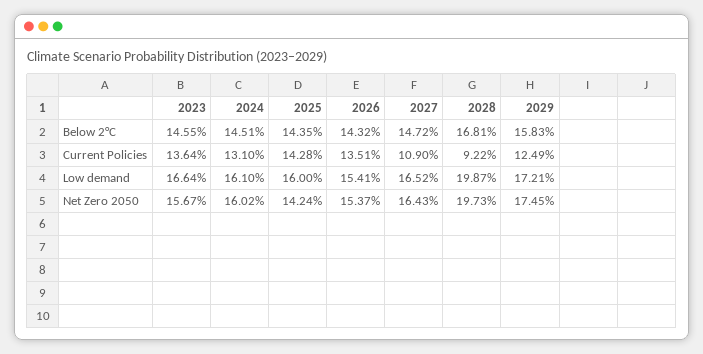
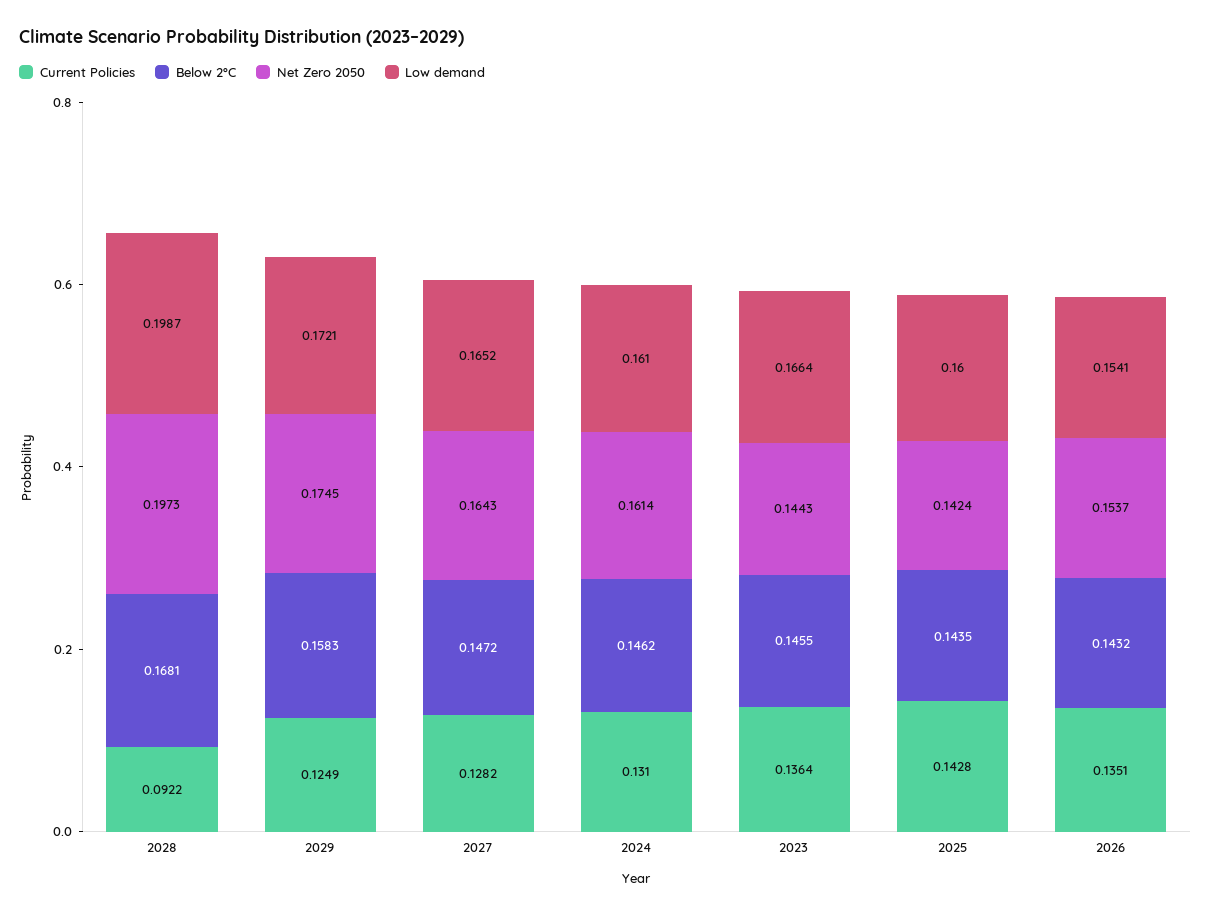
  {
    "Below 2°C": {
      "2023": 0.1455,
-     "2024": 0.1451,
+     "2024": 0.1462,
      "2025": 0.1435,
      "2026": 0.1432,
      "2027": 0.1472,
      "2028": 0.1681,
      "2029": 0.1583
    },
    "Current Policies": {
      "2023": 0.1364,
      "2024": 0.131,
      "2025": 0.1428,
      "2026": 0.1351,
-     "2027": 0.109,
+     "2027": 0.1282,
      "2028": 0.0922,
      "2029": 0.1249
    },
    "Low demand": {
      "2023": 0.1664,
      "2024": 0.161,
      "2025": 0.16,
      "2026": 0.1541,
      "2027": 0.1652,
      "2028": 0.1987,
      "2029": 0.1721
    },
    "Net Zero 2050": {
-     "2023": 0.1567,
+     "2023": 0.1443,
-     "2024": 0.1602,
+     "2024": 0.1614,
      "2025": 0.1424,
      "2026": 0.1537,
      "2027": 0.1643,
      "2028": 0.1973,
      "2029": 0.1745
    }
  }

